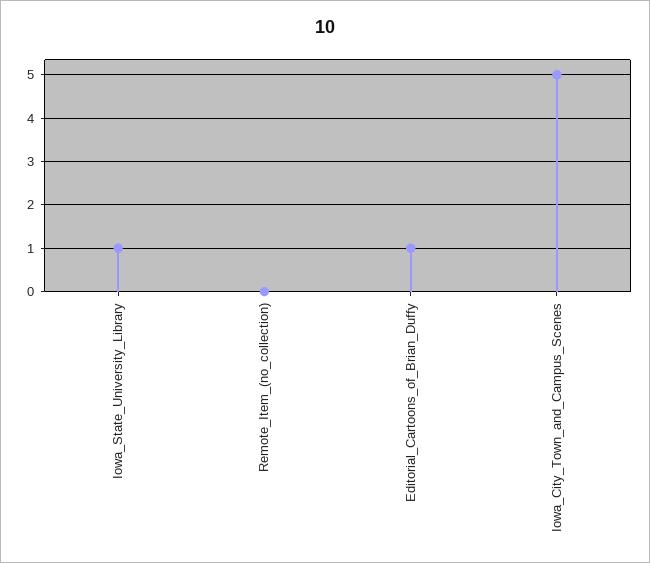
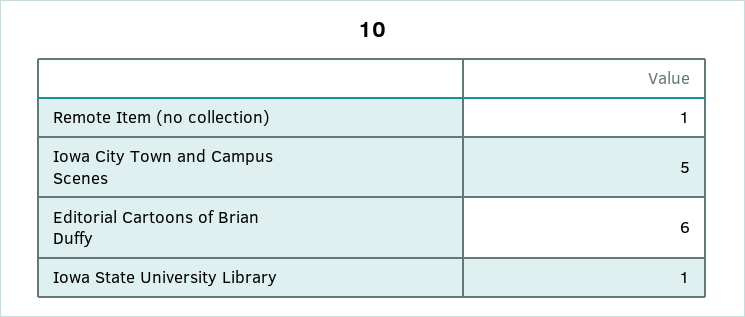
  {
    "Iowa_State_University_Library": 1,
-   "Remote_Item_(no_collection)": 0,
+   "Remote_Item_(no_collection)": 1,
-   "Editorial_Cartoons_of_Brian_Duffy": 1,
+   "Editorial_Cartoons_of_Brian_Duffy": 6,
    "Iowa_City_Town_and_Campus_Scenes": 5
  }

